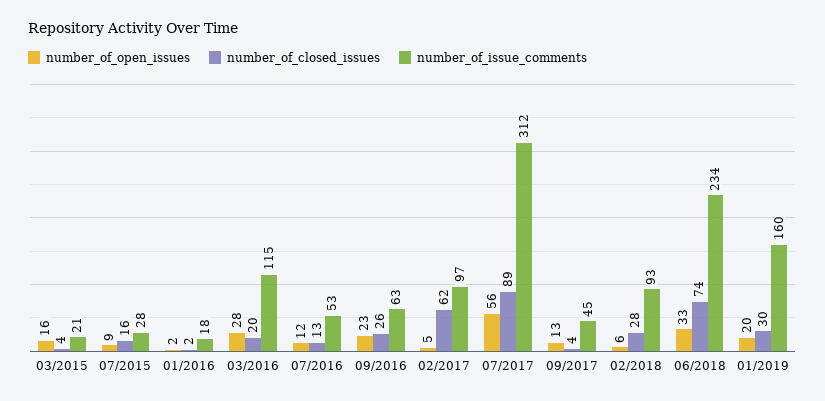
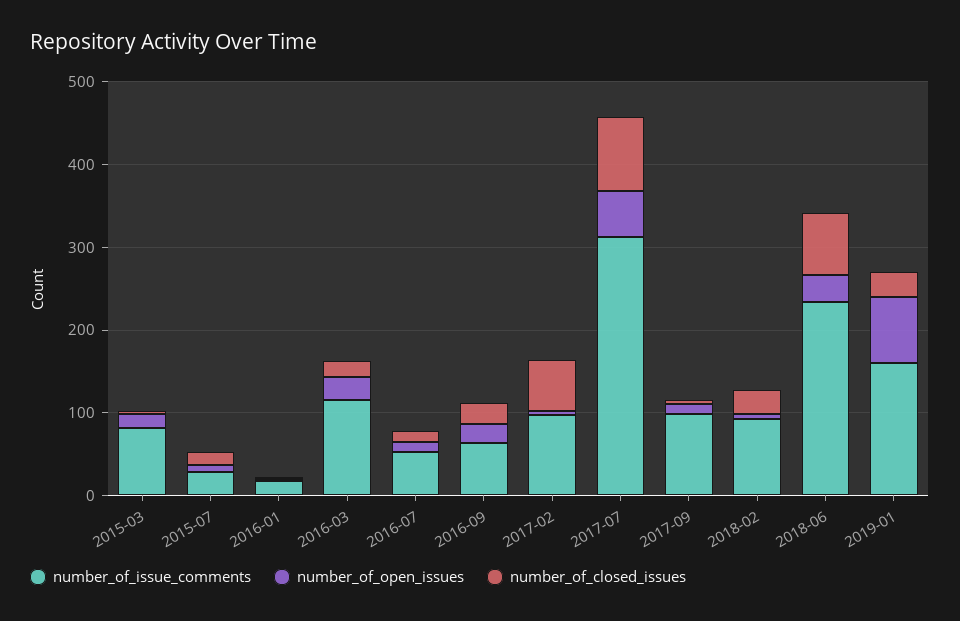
  {
    "number_of_open_issues": {
      "03/2015": 16,
      "07/2015": 9,
      "01/2016": 2,
      "03/2016": 28,
      "07/2016": 12,
      "09/2016": 23,
      "02/2017": 5,
      "07/2017": 56,
      "09/2017": 13,
      "02/2018": 6,
      "06/2018": 33,
-     "01/2019": 20
+     "01/2019": 80
    },
    "number_of_closed_issues": {
      "03/2015": 4,
      "07/2015": 16,
      "01/2016": 2,
      "03/2016": 20,
      "07/2016": 13,
      "09/2016": 26,
      "02/2017": 62,
      "07/2017": 89,
      "09/2017": 4,
      "02/2018": 28,
      "06/2018": 74,
      "01/2019": 30
    },
    "number_of_issue_comments": {
-     "03/2015": 21,
+     "03/2015": 80,
      "07/2015": 28,
      "01/2016": 18,
      "03/2016": 115,
      "07/2016": 53,
      "09/2016": 63,
      "02/2017": 97,
      "07/2017": 312,
-     "09/2017": 45,
+     "09/2017": 100,
      "02/2018": 93,
      "06/2018": 234,
      "01/2019": 160
    }
  }

